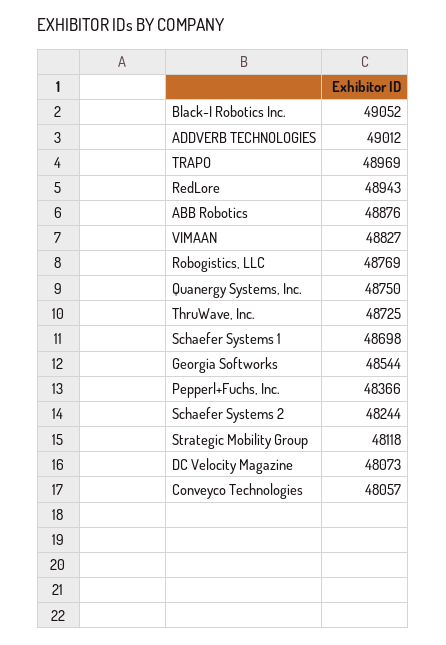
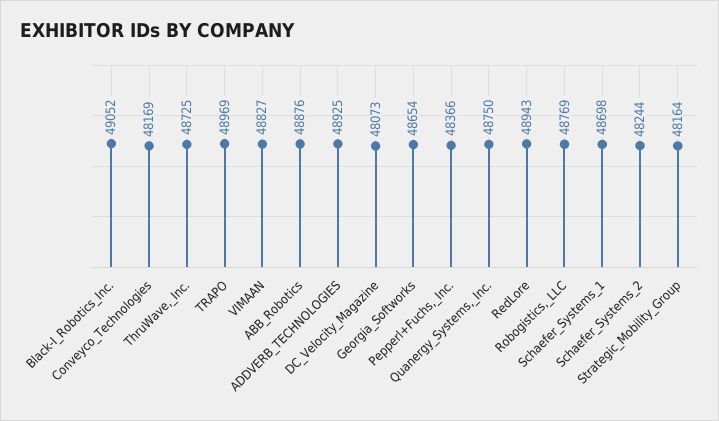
  {
    "Black-I Robotics Inc.": 49052,
-   "ADDVERB TECHNOLOGIES": 49012,
+   "ADDVERB TECHNOLOGIES": 48925,
    "TRAPO": 48969,
    "RedLore": 48943,
    "ABB Robotics": 48876,
    "VIMAAN": 48827,
    "Robogistics, LLC": 48769,
    "Quanergy Systems, Inc.": 48750,
    "ThruWave, Inc.": 48725,
    "Schaefer Systems 1": 48698,
-   "Georgia Softworks": 48544,
+   "Georgia Softworks": 48654,
    "Pepperl+Fuchs, Inc.": 48366,
    "Schaefer Systems 2": 48244,
-   "Strategic Mobility Group": 48118,
+   "Strategic Mobility Group": 48164,
    "DC Velocity Magazine": 48073,
-   "Conveyco Technologies": 48057
+   "Conveyco Technologies": 48169
  }

